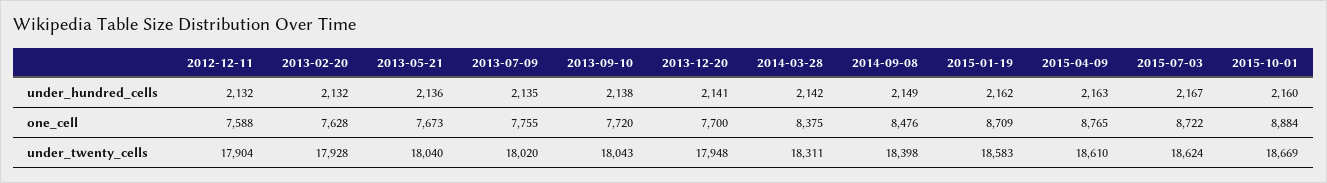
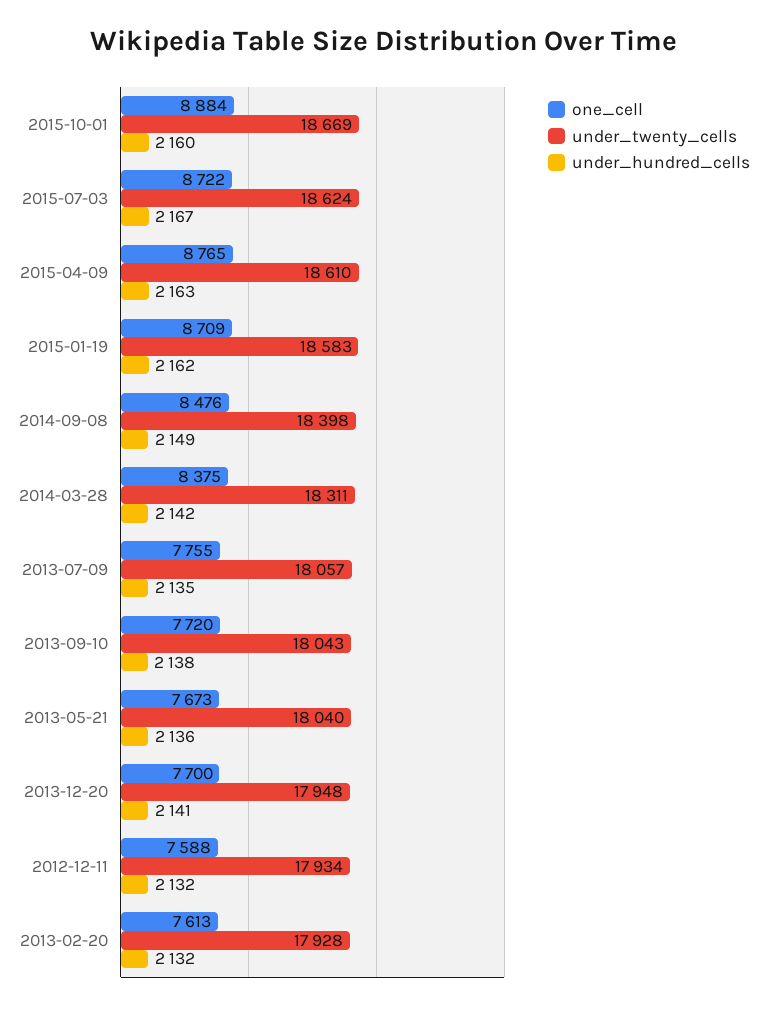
  {
    "under_hundred_cells": {
      "2012-12-11": 2132,
      "2013-02-20": 2132,
      "2013-05-21": 2136,
      "2013-07-09": 2135,
      "2013-09-10": 2138,
      "2013-12-20": 2141,
      "2014-03-28": 2142,
      "2014-09-08": 2149,
      "2015-01-19": 2162,
      "2015-04-09": 2163,
      "2015-07-03": 2167,
      "2015-10-01": 2160
    },
    "one_cell": {
      "2012-12-11": 7588,
-     "2013-02-20": 7628,
+     "2013-02-20": 7613,
      "2013-05-21": 7673,
      "2013-07-09": 7755,
      "2013-09-10": 7720,
      "2013-12-20": 7700,
      "2014-03-28": 8375,
      "2014-09-08": 8476,
      "2015-01-19": 8709,
      "2015-04-09": 8765,
      "2015-07-03": 8722,
      "2015-10-01": 8884
    },
    "under_twenty_cells": {
-     "2012-12-11": 17904,
+     "2012-12-11": 17934,
      "2013-02-20": 17928,
      "2013-05-21": 18040,
-     "2013-07-09": 18020,
+     "2013-07-09": 18057,
      "2013-09-10": 18043,
      "2013-12-20": 17948,
      "2014-03-28": 18311,
      "2014-09-08": 18398,
      "2015-01-19": 18583,
      "2015-04-09": 18610,
      "2015-07-03": 18624,
      "2015-10-01": 18669
    }
  }

